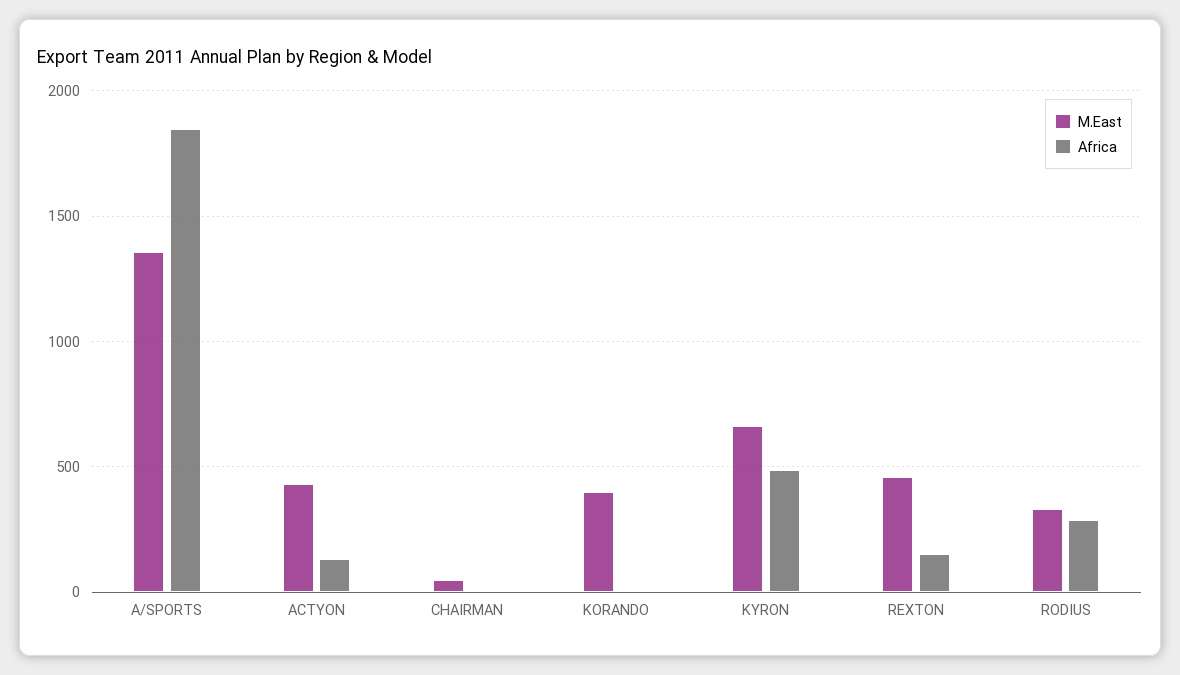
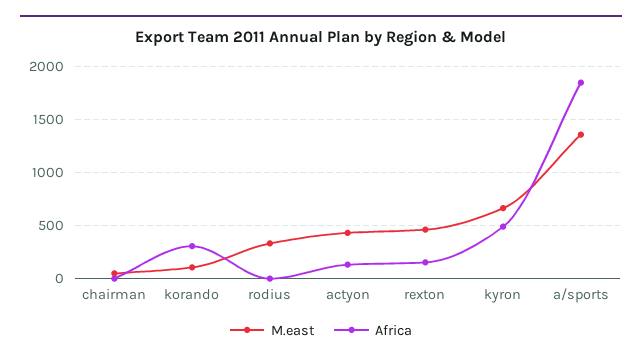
  {
    "M.East": {
      "A/SPORTS": 1350,
      "ACTYON": 450,
      "CHAIRMAN": 50,
-     "KORANDO": 400,
+     "KORANDO": 100,
      "KYRON": 650,
      "REXTON": 450,
      "RODIUS": 350
    },
    "Africa": {
      "A/SPORTS": 1850,
      "ACTYON": 150,
      "CHAIRMAN": 0,
-     "KORANDO": 0,
+     "KORANDO": 300,
      "KYRON": 500,
      "REXTON": 150,
-     "RODIUS": 300
+     "RODIUS": 0
    }
  }

